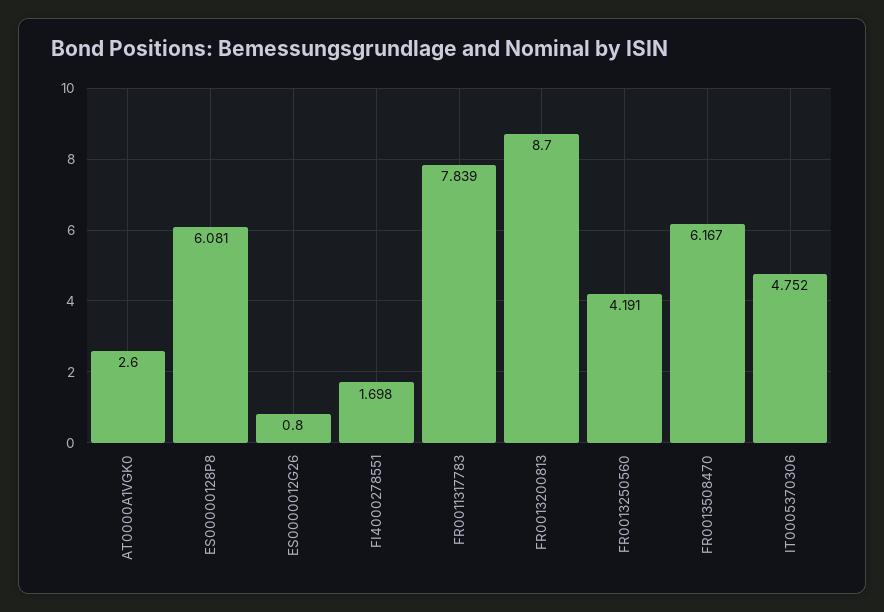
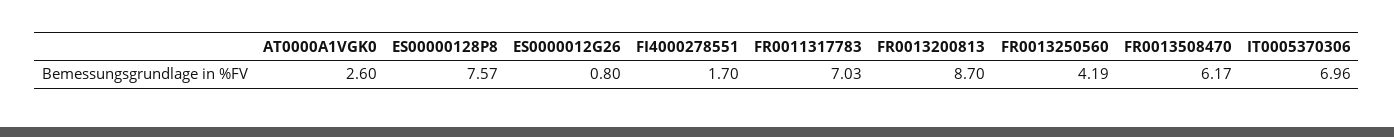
  {
    "AT0000A1VGK0": 2.6,
-   "ES00000128P8": 6.081,
+   "ES00000128P8": 7.57,
    "ES0000012G26": 0.8,
    "FI4000278551": 1.698,
-   "FR0011317783": 7.839,
+   "FR0011317783": 7.03,
    "FR0013200813": 8.7,
    "FR0013250560": 4.191,
    "FR0013508470": 6.167,
-   "IT0005370306": 4.752
+   "IT0005370306": 6.96
  }

